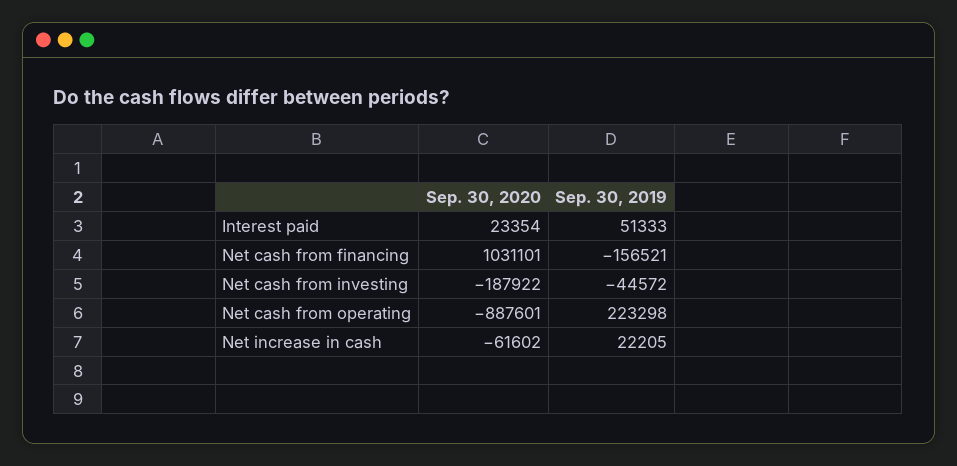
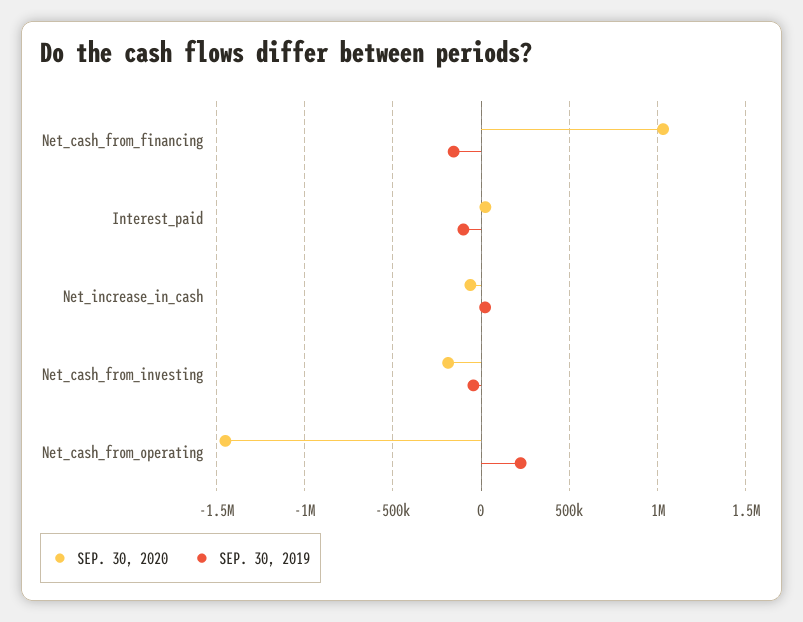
  {
    "Sep. 30, 2020": {
      "Interest paid": 23354,
      "Net cash from financing": 1031101,
      "Net cash from investing": -187922,
-     "Net cash from operating": -887601,
+     "Net cash from operating": -1450000,
      "Net increase in cash": -61602
    },
    "Sep. 30, 2019": {
-     "Interest paid": 51333,
+     "Interest paid": -100000,
      "Net cash from financing": -156521,
      "Net cash from investing": -44572,
      "Net cash from operating": 223298,
      "Net increase in cash": 22205
    }
  }

